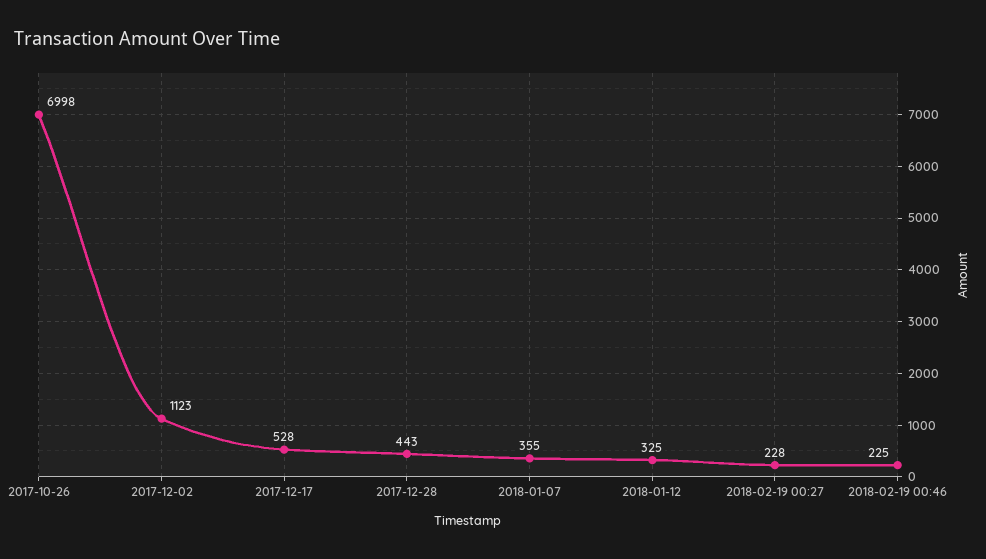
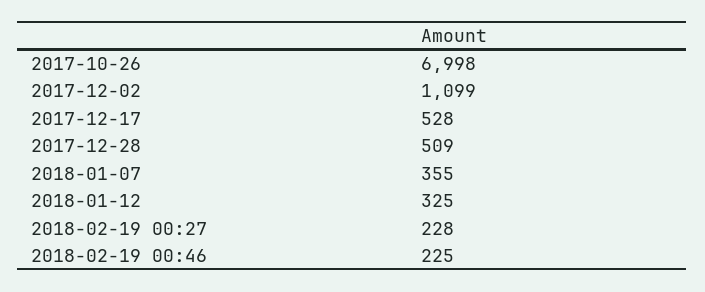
  {
    "2017-10-26": 6998,
-   "2017-12-02": 1123,
+   "2017-12-02": 1099,
    "2017-12-17": 528,
-   "2017-12-28": 443,
+   "2017-12-28": 509,
    "2018-01-07": 355,
    "2018-01-12": 325,
    "2018-02-19 00:27": 228,
    "2018-02-19 00:46": 225
  }

